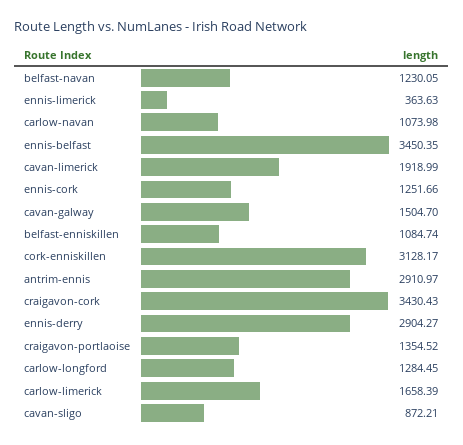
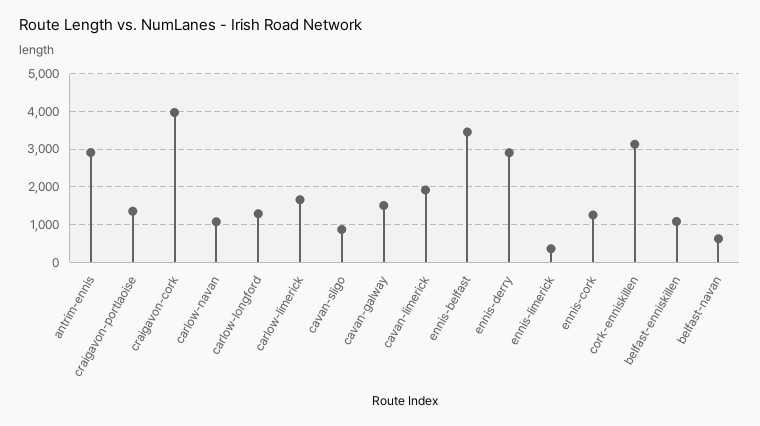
  {
-   "belfast-navan": 1230.05,
+   "belfast-navan": 600,
    "ennis-limerick": 363.63,
    "carlow-navan": 1073.98,
    "ennis-belfast": 3450.35,
    "cavan-limerick": 1918.99,
    "ennis-cork": 1251.66,
    "cavan-galway": 1504.7,
    "belfast-enniskillen": 1084.74,
    "cork-enniskillen": 3128.17,
    "antrim-ennis": 2910.97,
-   "craigavon-cork": 3430.43,
+   "craigavon-cork": 4000,
    "ennis-derry": 2904.27,
    "craigavon-portlaoise": 1354.52,
    "carlow-longford": 1284.45,
    "carlow-limerick": 1658.39,
    "cavan-sligo": 872.21
  }

